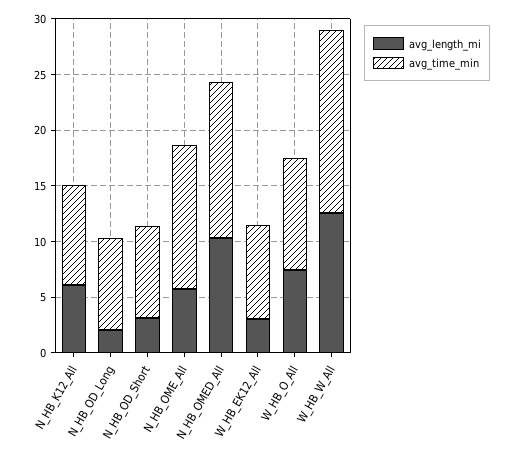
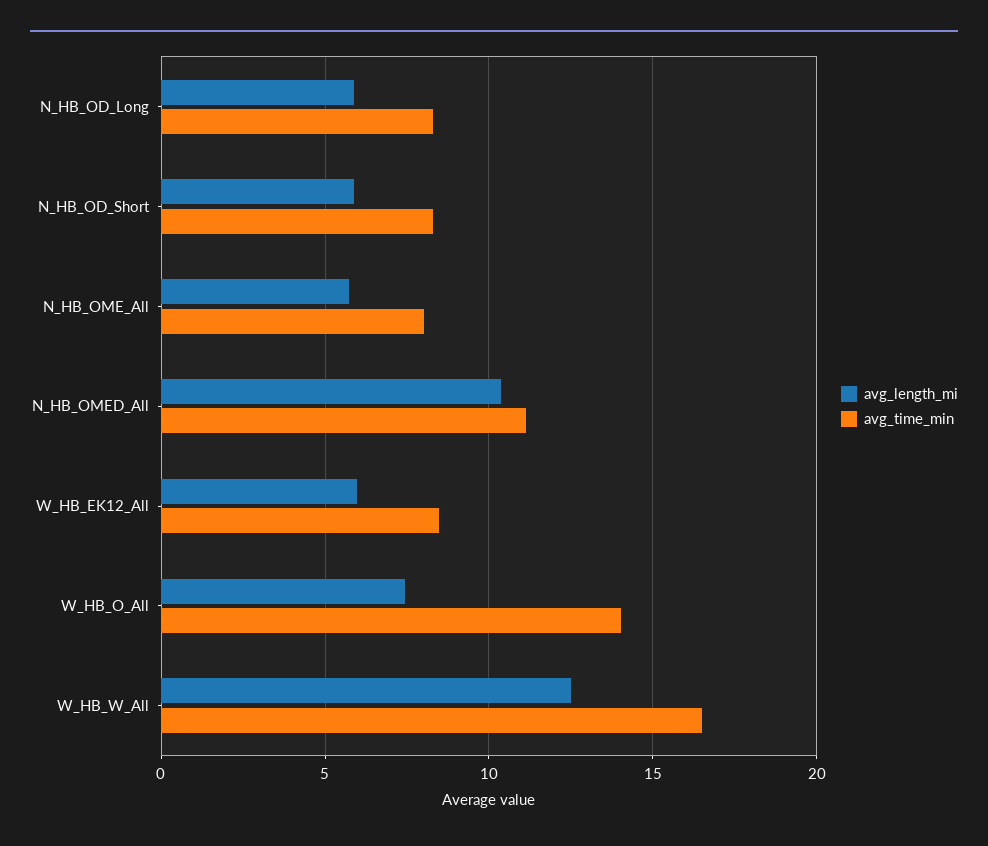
  {
    "avg_length_mi": {
-     "N_HB_K12_All": 6,
-     "N_HB_OD_Long": 2,
+     "N_HB_OD_Long": 6,
-     "N_HB_OD_Short": 3,
+     "N_HB_OD_Short": 6,
      "N_HB_OME_All": 5.5,
      "N_HB_OMED_All": 10.5,
-     "W_HB_EK12_All": 3,
+     "W_HB_EK12_All": 6,
      "W_HB_O_All": 7.5,
      "W_HB_W_All": 12.5
    },
    "avg_time_min": {
-     "N_HB_K12_All": 9,
      "N_HB_OD_Long": 8.5,
      "N_HB_OD_Short": 8.5,
-     "N_HB_OME_All": 13,
+     "N_HB_OME_All": 8,
-     "N_HB_OMED_All": 14,
+     "N_HB_OMED_All": 11,
      "W_HB_EK12_All": 8.5,
-     "W_HB_O_All": 10,
+     "W_HB_O_All": 14,
      "W_HB_W_All": 16.5
    }
  }

